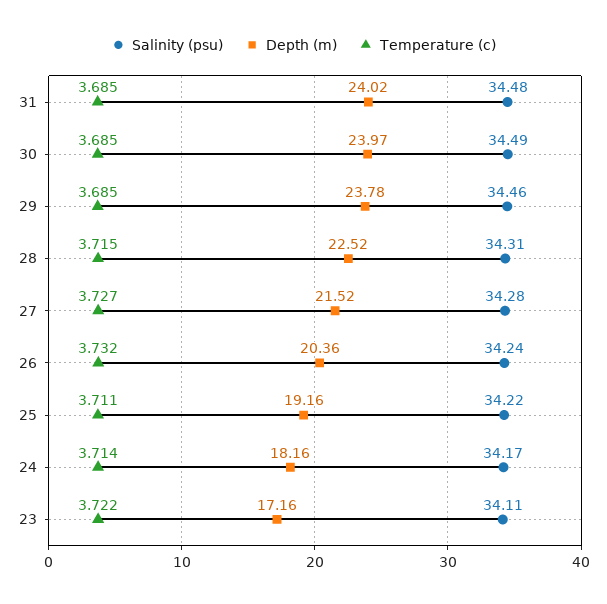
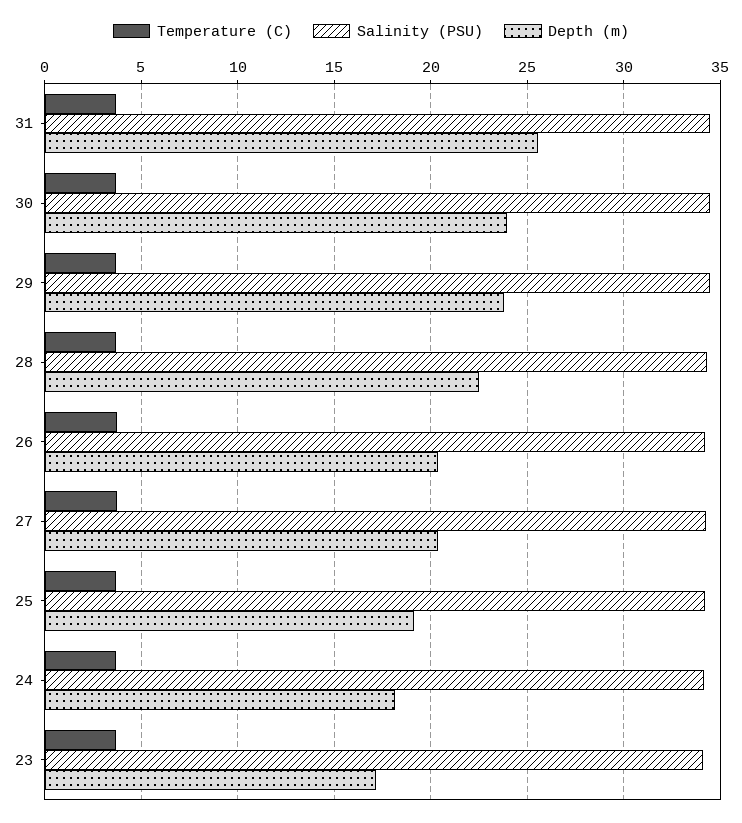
  {
    "Salinity (psu)": {
      "31": 34.48,
      "30": 34.49,
      "29": 34.46,
      "28": 34.31,
      "27": 34.28,
      "26": 34.24,
      "25": 34.22,
      "24": 34.17,
      "23": 34.11
    },
    "Depth (m)": {
-     "31": 24.02,
+     "31": 25.5,
      "30": 23.97,
      "29": 23.78,
      "28": 22.52,
-     "27": 21.52,
+     "27": 20.5,
      "26": 20.36,
      "25": 19.16,
      "24": 18.16,
      "23": 17.16
    },
    "Temperature (c)": {
      "31": 3.685,
      "30": 3.685,
      "29": 3.685,
      "28": 3.715,
      "27": 3.727,
      "26": 3.732,
      "25": 3.711,
      "24": 3.714,
      "23": 3.722
    }
  }

